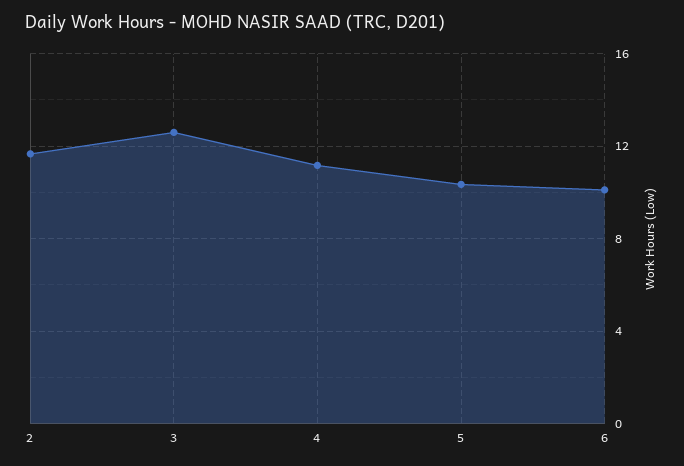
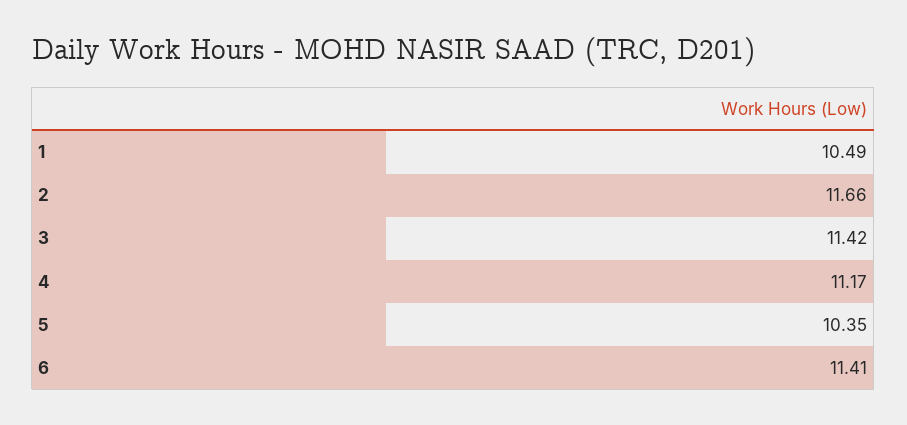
  {
    "2": 11.66,
-   "3": 12.5,
+   "3": 11.42,
    "4": 11.17,
    "5": 10.35,
-   "6": 10
+   "6": 11.41,
+   "1": 10.49
  }

